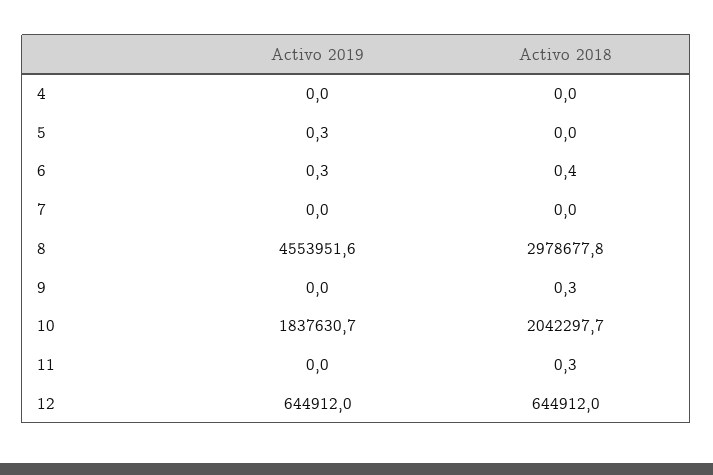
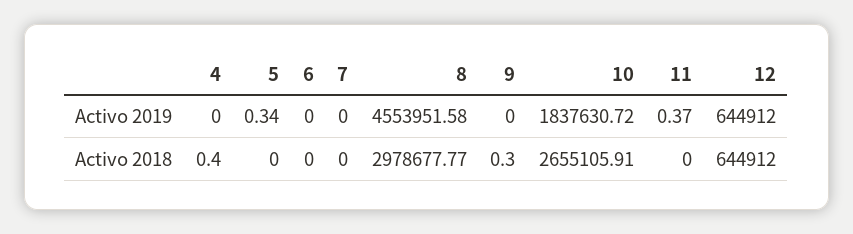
  {
    "Activo 2019": {
      "4": 0,
      "5": 0.34,
-     "6": 0.3,
+     "6": 0,
      "7": 0,
      "8": 4553951.58,
      "9": 0,
      "10": 1837630.72,
-     "11": 0,
+     "11": 0.37,
      "12": 644912
    },
    "Activo 2018": {
-     "4": 0,
+     "4": 0.4,
      "5": 0,
-     "6": 0.4,
+     "6": 0,
      "7": 0,
      "8": 2978677.77,
      "9": 0.3,
-     "10": 2042297.7,
+     "10": 2655105.91,
-     "11": 0.3,
+     "11": 0,
      "12": 644912
    }
  }

